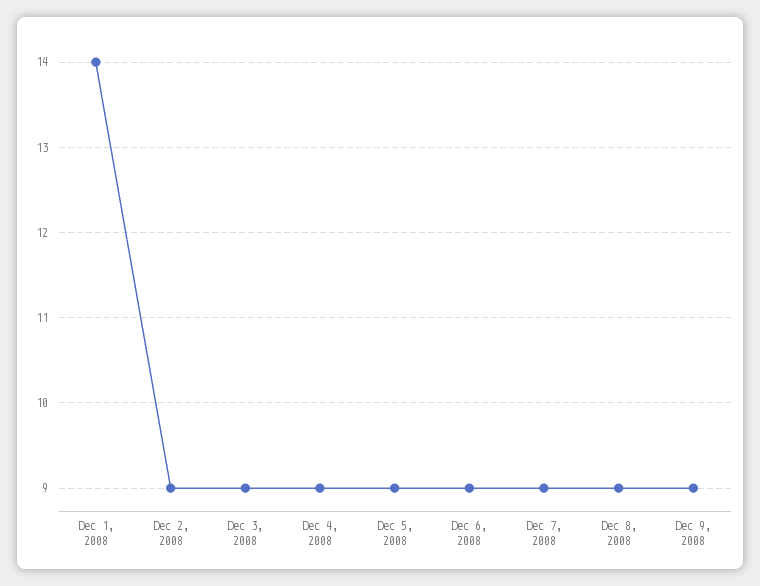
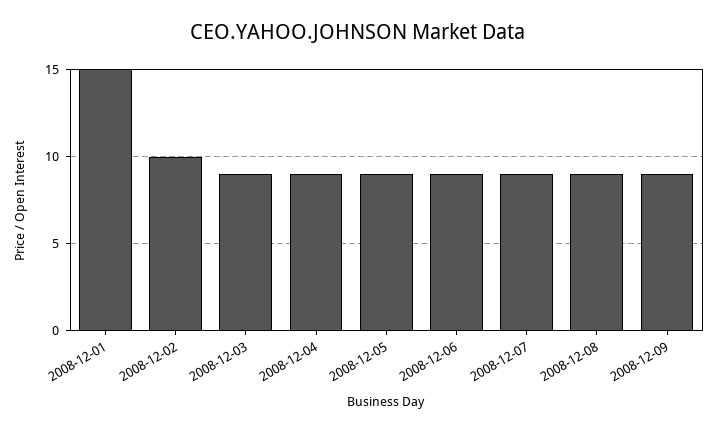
  {
-   "Dec 1, 2008": 14,
+   "Dec 1, 2008": 15,
-   "Dec 2, 2008": 9,
+   "Dec 2, 2008": 10,
    "Dec 3, 2008": 9,
    "Dec 4, 2008": 9,
    "Dec 5, 2008": 9,
    "Dec 6, 2008": 9,
    "Dec 7, 2008": 9,
    "Dec 8, 2008": 9,
    "Dec 9, 2008": 9
  }

